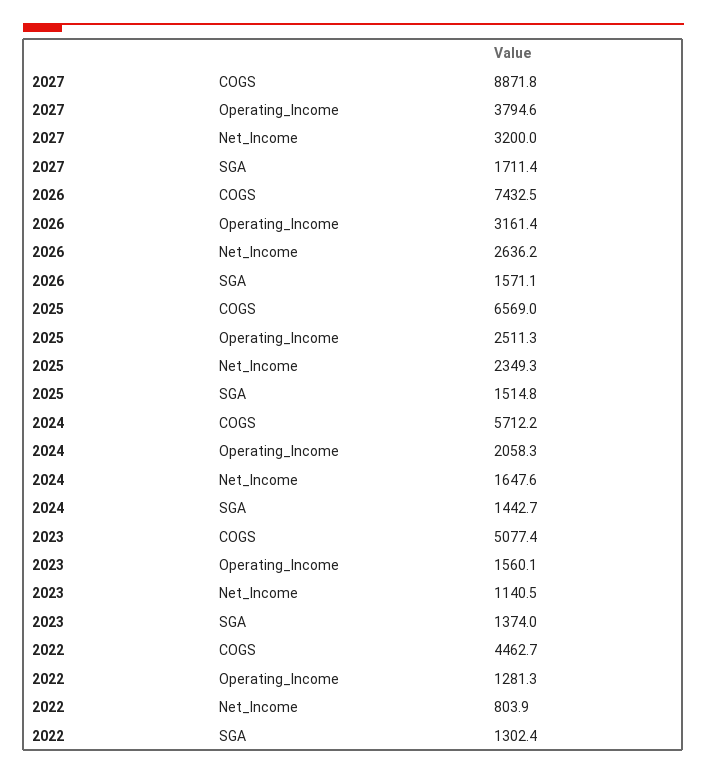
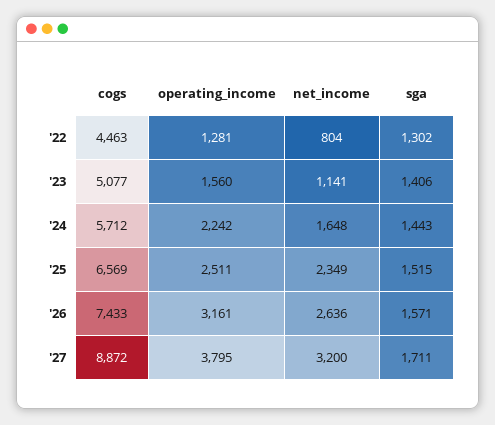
  {
    "2027": {
      "COGS": 8871.8,
      "Operating_Income": 3794.6,
      "Net_Income": 3200,
      "SGA": 1711.4
    },
    "2026": {
      "COGS": 7432.5,
      "Operating_Income": 3161.4,
      "Net_Income": 2636.2,
      "SGA": 1571.1
    },
    "2025": {
      "COGS": 6569,
      "Operating_Income": 2511.3,
      "Net_Income": 2349.3,
      "SGA": 1514.8
    },
    "2024": {
      "COGS": 5712.2,
-     "Operating_Income": 2058.3,
+     "Operating_Income": 2242,
      "Net_Income": 1647.6,
      "SGA": 1442.7
    },
    "2023": {
      "COGS": 5077.4,
      "Operating_Income": 1560.1,
      "Net_Income": 1140.5,
-     "SGA": 1374
+     "SGA": 1406
    },
    "2022": {
      "COGS": 4462.7,
      "Operating_Income": 1281.3,
      "Net_Income": 803.9,
      "SGA": 1302.4
    }
  }

